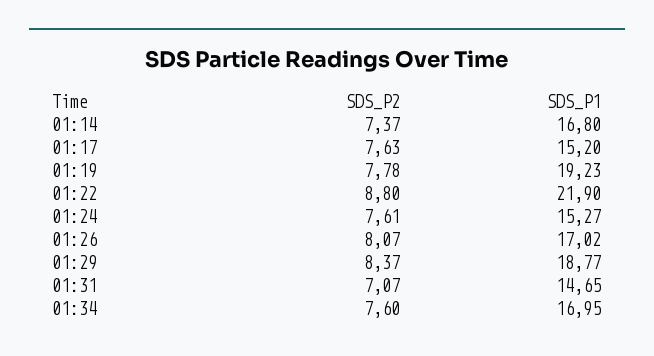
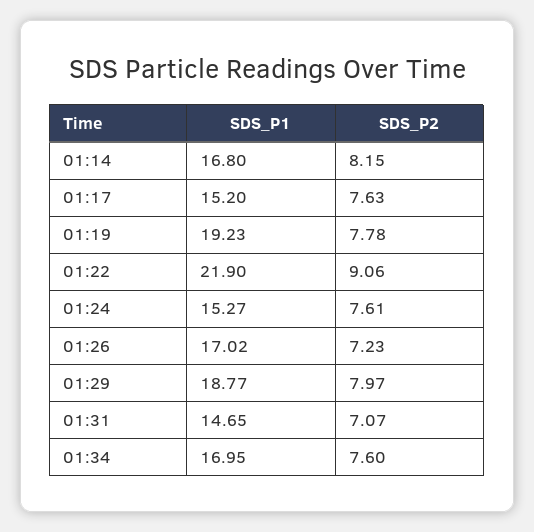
  {
    "SDS_P2": {
-     "01:14": 7.37,
+     "01:14": 8.15,
      "01:17": 7.63,
      "01:19": 7.78,
-     "01:22": 8.8,
+     "01:22": 9.06,
      "01:24": 7.61,
-     "01:26": 8.07,
+     "01:26": 7.23,
-     "01:29": 8.37,
+     "01:29": 7.97,
      "01:31": 7.07,
      "01:34": 7.6
    },
    "SDS_P1": {
      "01:14": 16.8,
      "01:17": 15.2,
      "01:19": 19.23,
      "01:22": 21.9,
      "01:24": 15.27,
      "01:26": 17.02,
      "01:29": 18.77,
      "01:31": 14.65,
      "01:34": 16.95
    }
  }

